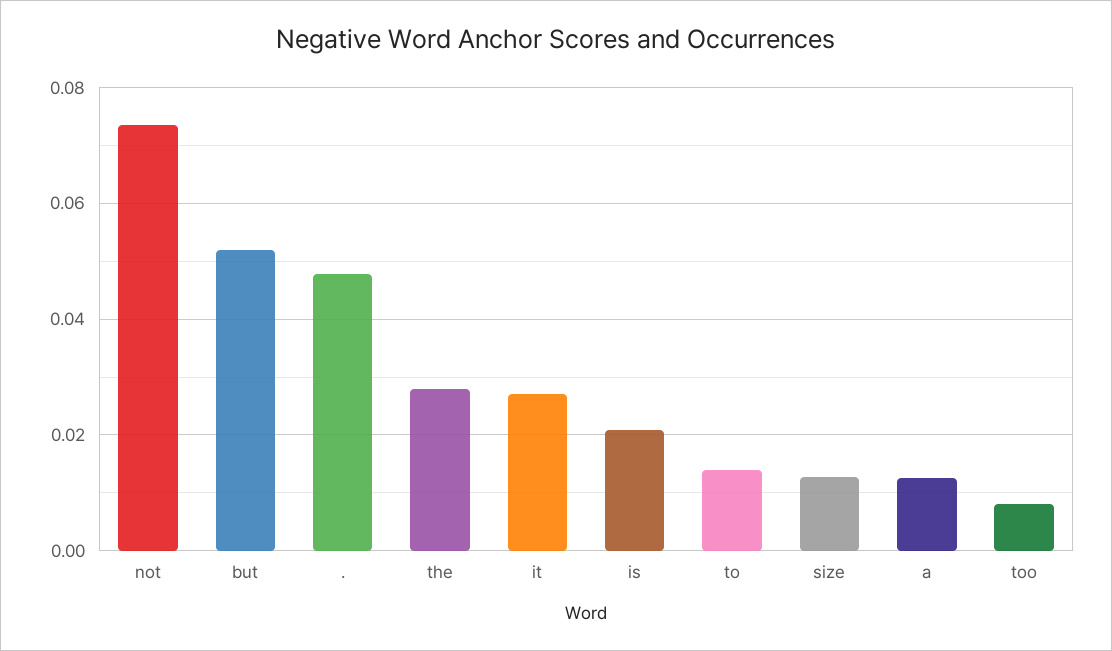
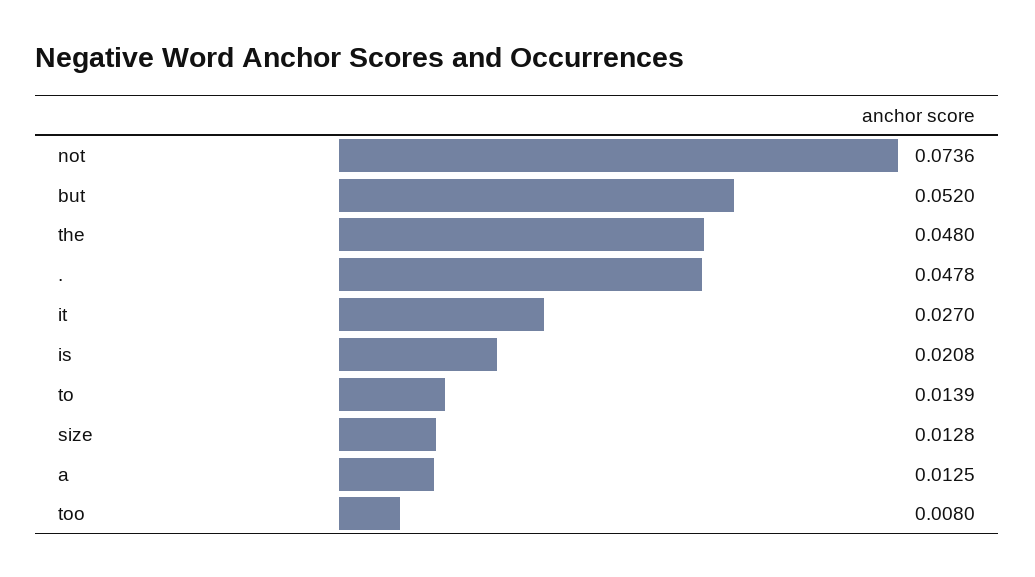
  {
    "not": 0.0736,
    "but": 0.052,
    ".": 0.0478,
-   "the": 0.028,
+   "the": 0.048,
    "it": 0.027,
    "is": 0.0208,
    "to": 0.0139,
    "size": 0.0128,
    "a": 0.0125,
    "too": 0.008
  }

